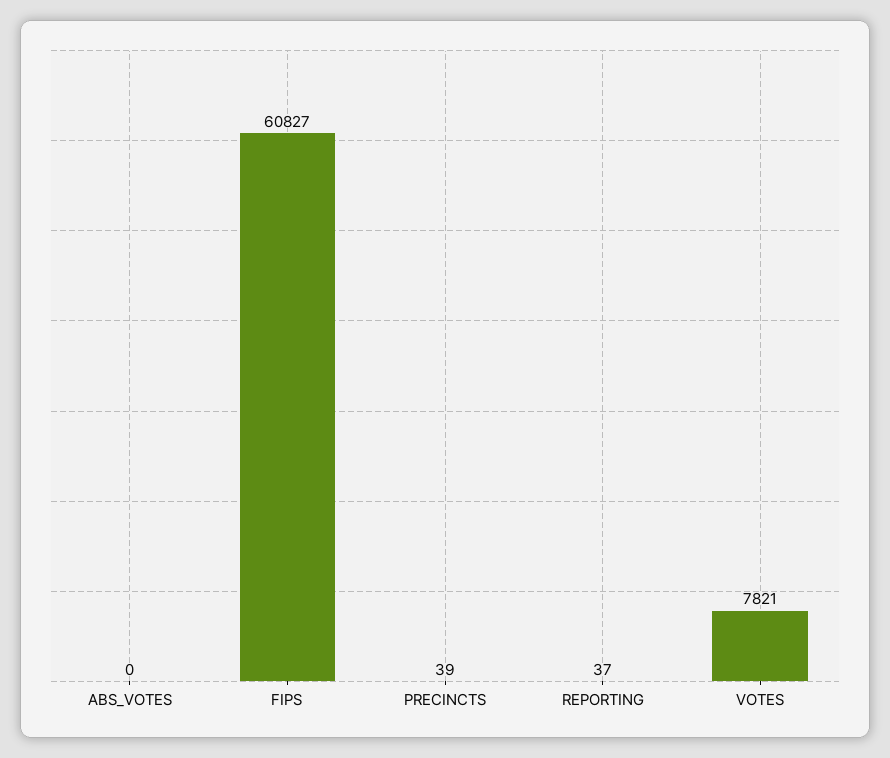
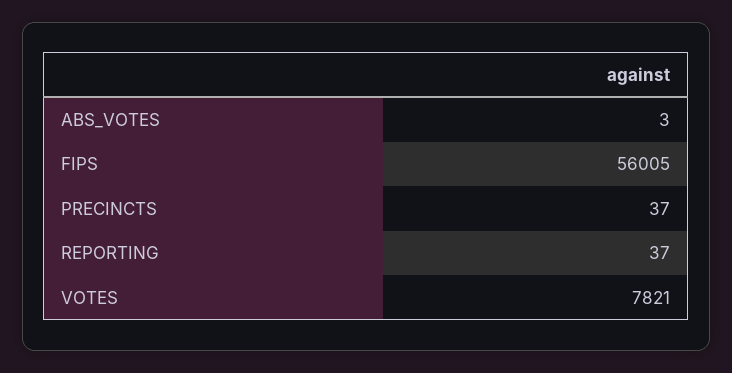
  {
-   "ABS_VOTES": 0,
+   "ABS_VOTES": 3,
-   "FIPS": 60827,
+   "FIPS": 56005,
-   "PRECINCTS": 39,
+   "PRECINCTS": 37,
    "REPORTING": 37,
    "VOTES": 7821
  }

